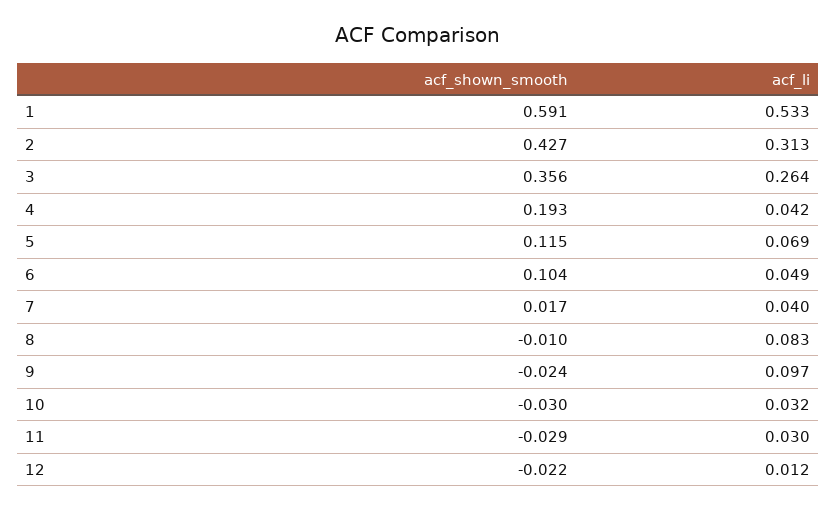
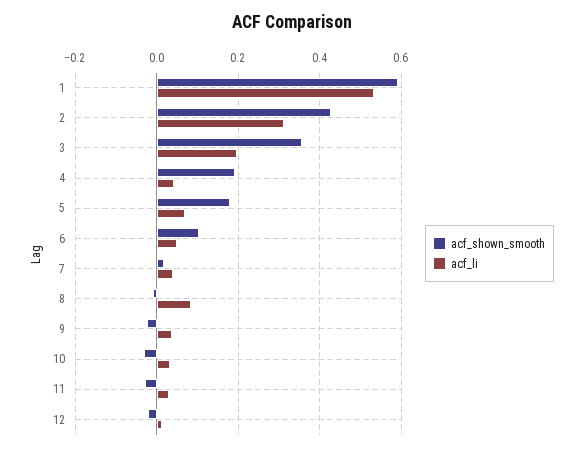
  {
    "acf_shown_smooth": {
      "1": 0.591,
      "2": 0.427,
      "3": 0.356,
      "4": 0.193,
-     "5": 0.115,
+     "5": 0.18,
      "6": 0.104,
      "7": 0.017,
      "8": -0.01,
      "9": -0.024,
      "10": -0.03,
      "11": -0.029,
      "12": -0.022
    },
    "acf_li": {
      "1": 0.533,
      "2": 0.313,
-     "3": 0.264,
+     "3": 0.2,
      "4": 0.042,
      "5": 0.069,
      "6": 0.049,
      "7": 0.04,
      "8": 0.083,
-     "9": 0.097,
+     "9": 0.04,
      "10": 0.032,
      "11": 0.03,
      "12": 0.012
    }
  }

